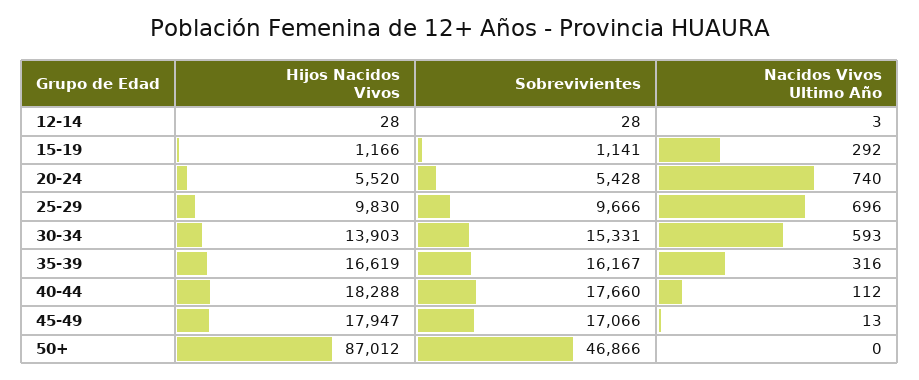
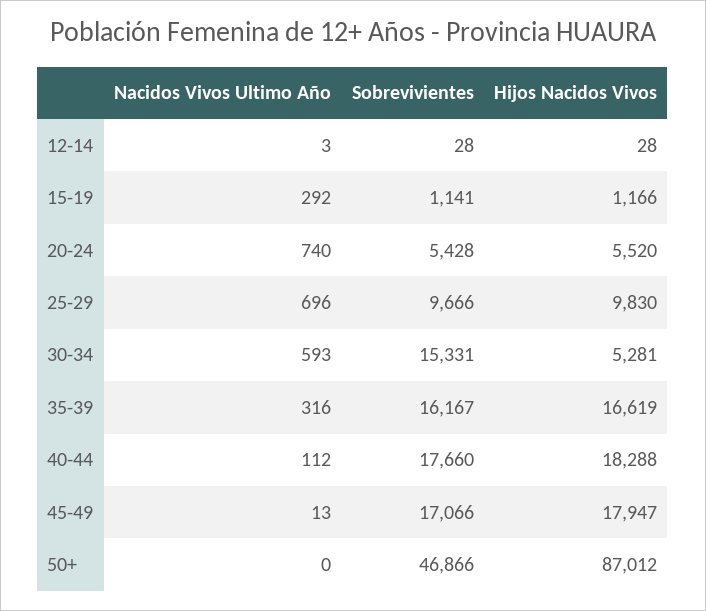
  {
    "Hijos Nacidos Vivos": {
      "12-14": 28,
      "15-19": 1166,
      "20-24": 5520,
      "25-29": 9830,
-     "30-34": 13903,
+     "30-34": 5281,
      "35-39": 16619,
      "40-44": 18288,
      "45-49": 17947,
      "50+": 87012
    },
    "Sobrevivientes": {
      "12-14": 28,
      "15-19": 1141,
      "20-24": 5428,
      "25-29": 9666,
      "30-34": 15331,
      "35-39": 16167,
      "40-44": 17660,
      "45-49": 17066,
      "50+": 46866
    },
    "Nacidos Vivos Ultimo Año": {
      "12-14": 3,
      "15-19": 292,
      "20-24": 740,
      "25-29": 696,
      "30-34": 593,
      "35-39": 316,
      "40-44": 112,
      "45-49": 13,
      "50+": 0
    }
  }

